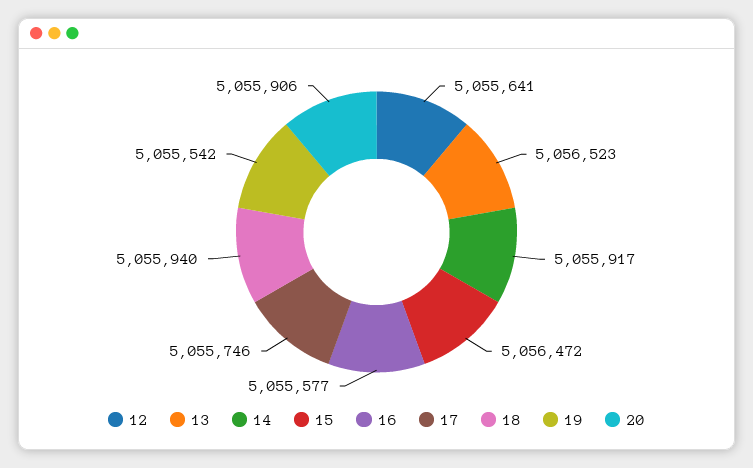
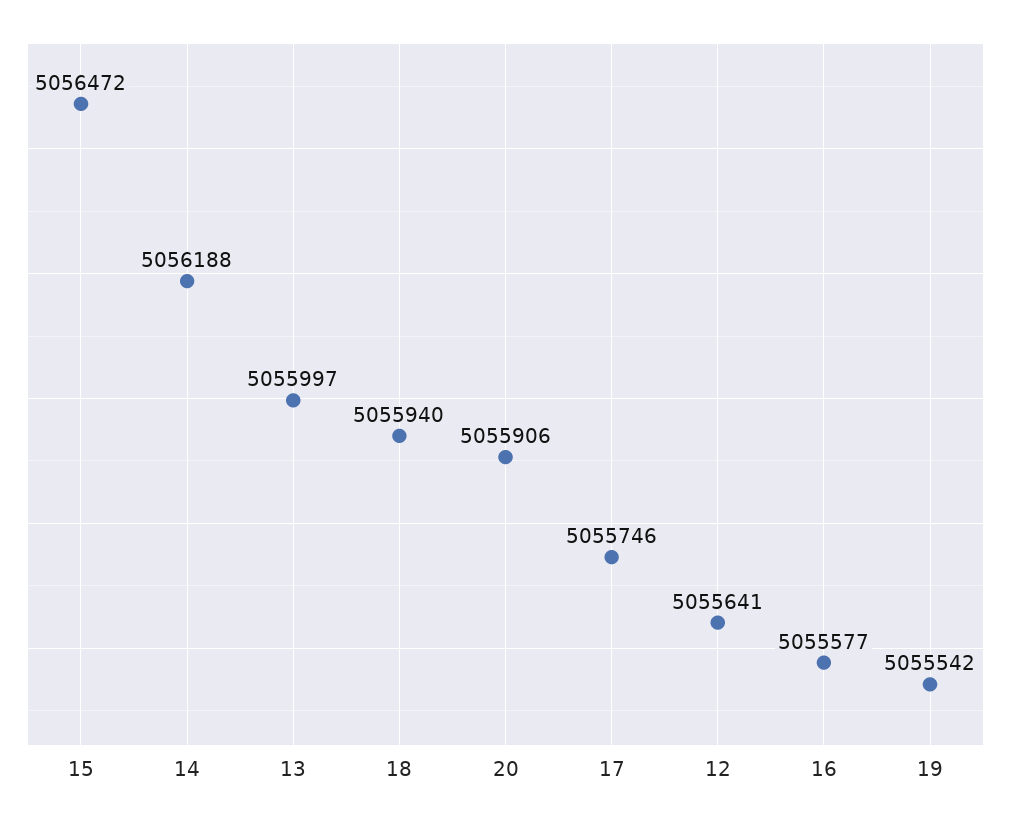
  {
    "12": 5055641,
-   "13": 5056523,
+   "13": 5055997,
-   "14": 5055917,
+   "14": 5056188,
    "15": 5056472,
    "16": 5055577,
    "17": 5055746,
    "18": 5055940,
    "19": 5055542,
    "20": 5055906
  }

